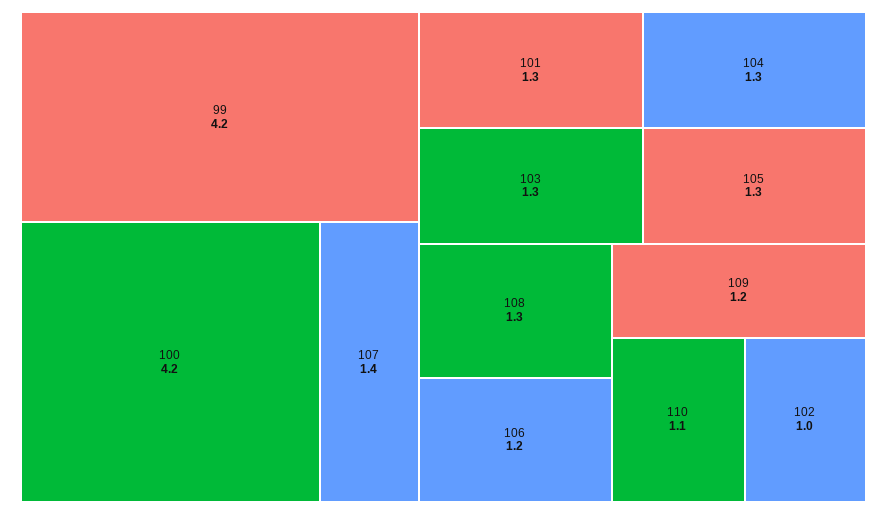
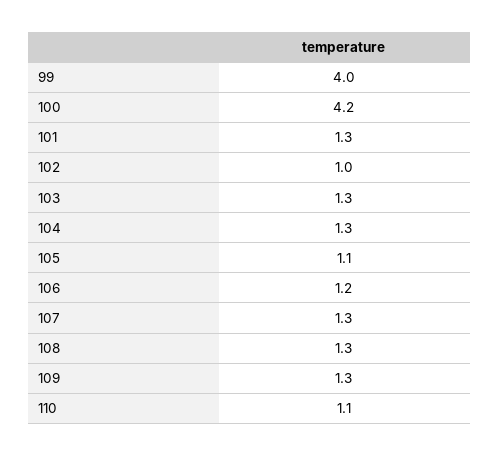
  {
-   "99": 4.2,
+   "99": 4,
    "100": 4.2,
-   "107": 1.4,
+   "107": 1.3,
    "101": 1.3,
    "103": 1.3,
    "104": 1.3,
-   "105": 1.3,
+   "105": 1.1,
    "108": 1.3,
    "106": 1.2,
-   "109": 1.2,
+   "109": 1.3,
    "110": 1.1,
    "102": 1
  }

